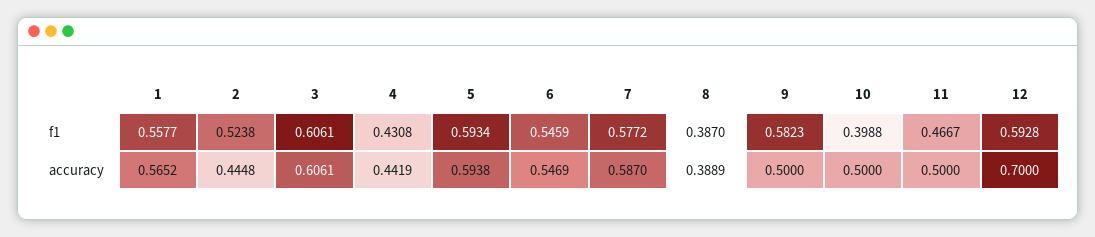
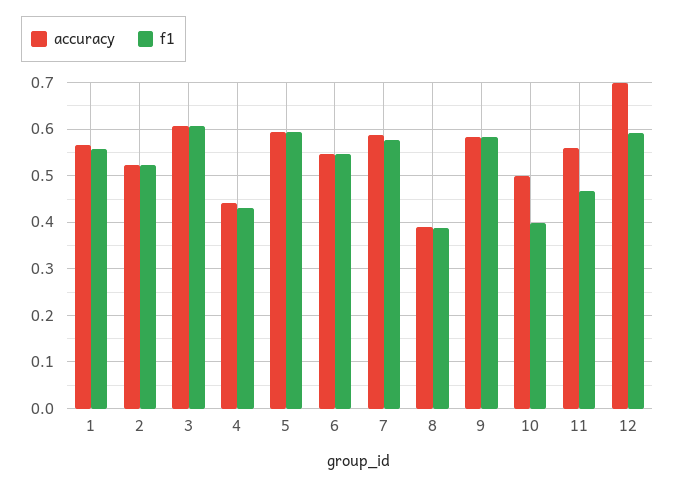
  {
    "f1": {
      "1": 0.5577,
      "2": 0.5238,
      "3": 0.6061,
      "4": 0.4308,
      "5": 0.5934,
      "6": 0.5459,
      "7": 0.5772,
      "8": 0.387,
      "9": 0.5823,
      "10": 0.3988,
      "11": 0.4667,
      "12": 0.5928
    },
    "accuracy": {
      "1": 0.5652,
-     "2": 0.4448,
+     "2": 0.52,
      "3": 0.6061,
      "4": 0.4419,
      "5": 0.5938,
      "6": 0.5469,
      "7": 0.587,
      "8": 0.3889,
-     "9": 0.5,
+     "9": 0.58,
      "10": 0.5,
-     "11": 0.5,
+     "11": 0.56,
      "12": 0.7
    }
  }

